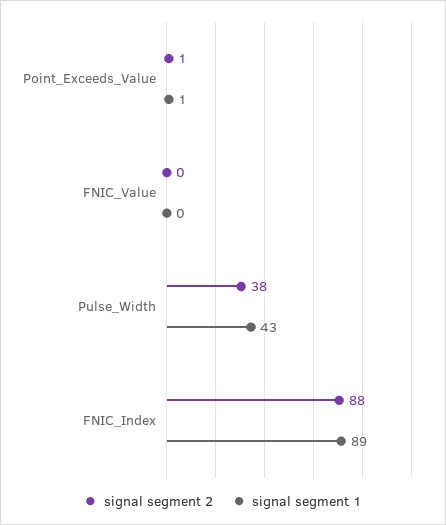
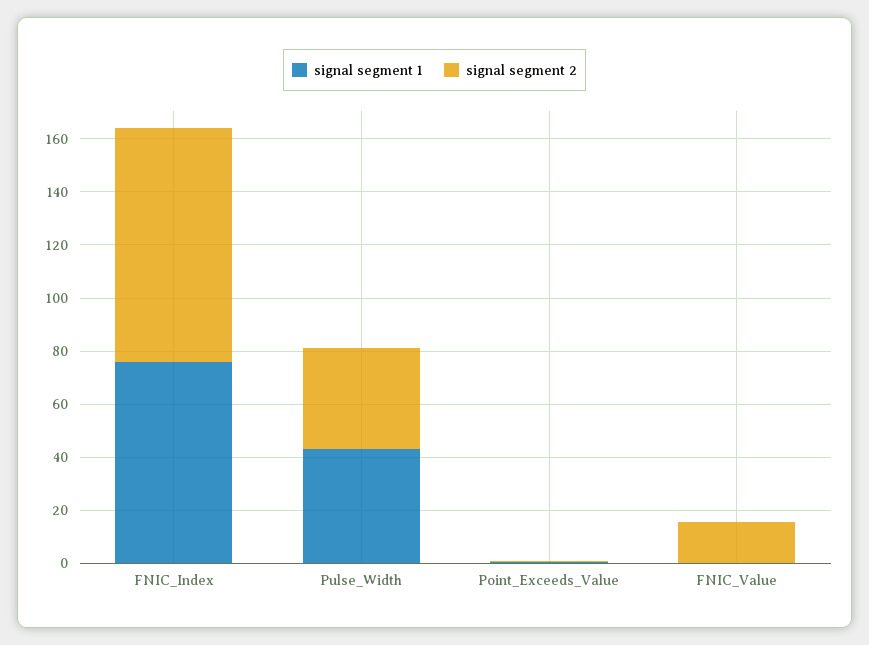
  {
    "signal segment 2": {
      "Point_Exceeds_Value": 1,
-     "FNIC_Value": 0,
+     "FNIC_Value": 15,
      "Pulse_Width": 38,
      "FNIC_Index": 88
    },
    "signal segment 1": {
      "Point_Exceeds_Value": 1,
      "FNIC_Value": 0,
      "Pulse_Width": 43,
-     "FNIC_Index": 89
+     "FNIC_Index": 75
    }
  }

